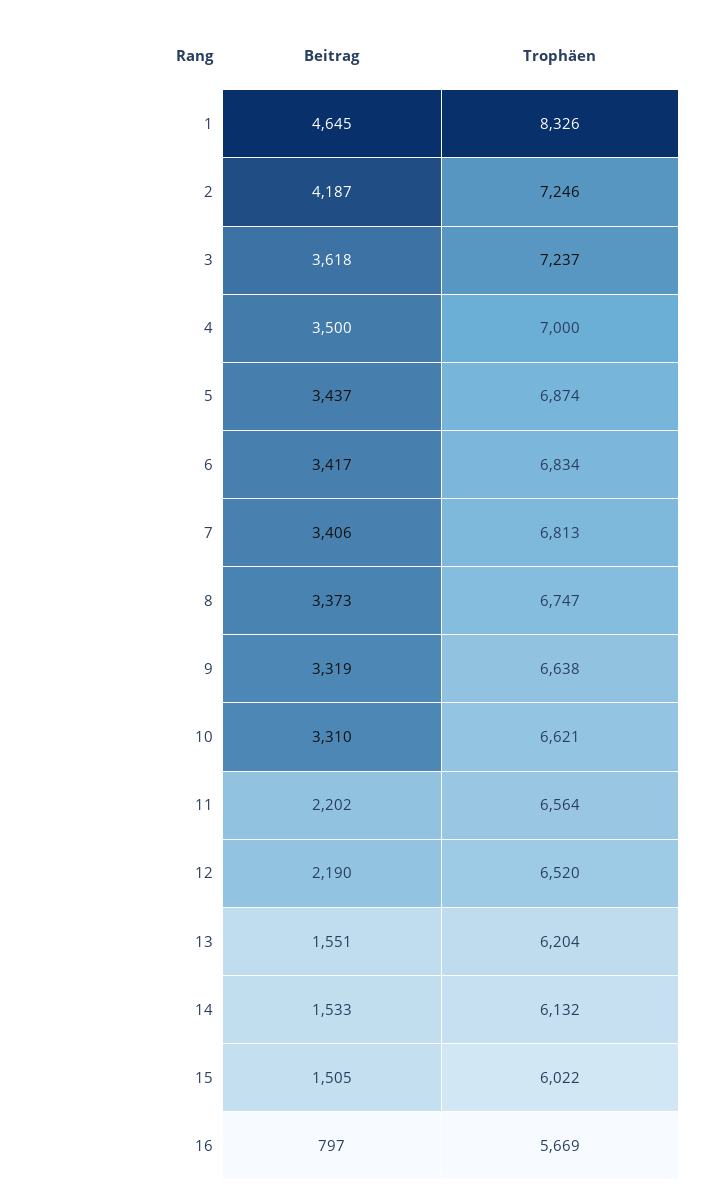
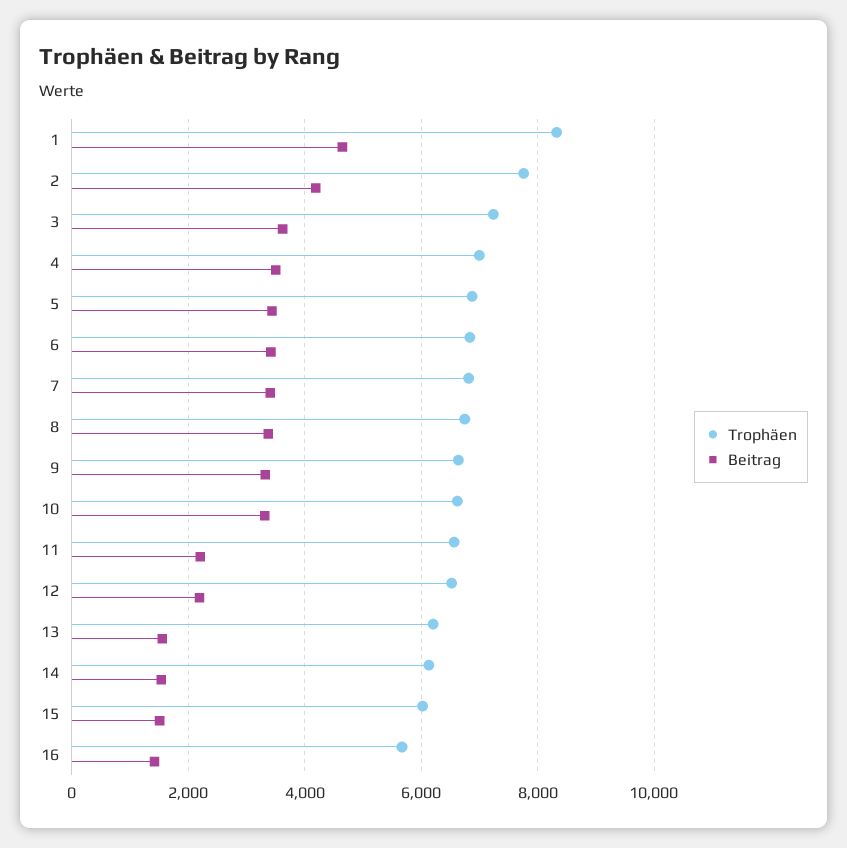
  {
    "Beitrag": {
      "1": 4645,
      "2": 4187,
      "3": 3618,
      "4": 3500,
      "5": 3437,
      "6": 3417,
      "7": 3406,
      "8": 3373,
      "9": 3319,
      "10": 3310,
      "11": 2202,
      "12": 2190,
      "13": 1551,
      "14": 1533,
      "15": 1505,
-     "16": 797
+     "16": 1400
    },
    "Trophäen": {
      "1": 8326,
-     "2": 7246,
+     "2": 7800,
      "3": 7237,
      "4": 7000,
      "5": 6874,
      "6": 6834,
      "7": 6813,
      "8": 6747,
      "9": 6638,
      "10": 6621,
      "11": 6564,
      "12": 6520,
      "13": 6204,
      "14": 6132,
      "15": 6022,
      "16": 5669
    }
  }

